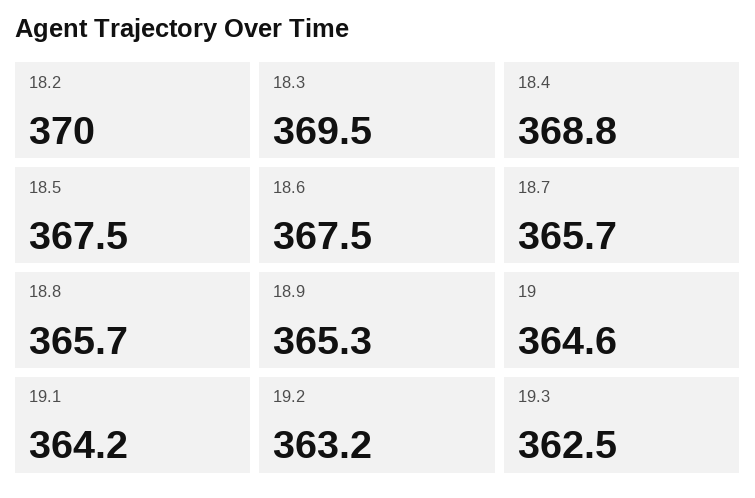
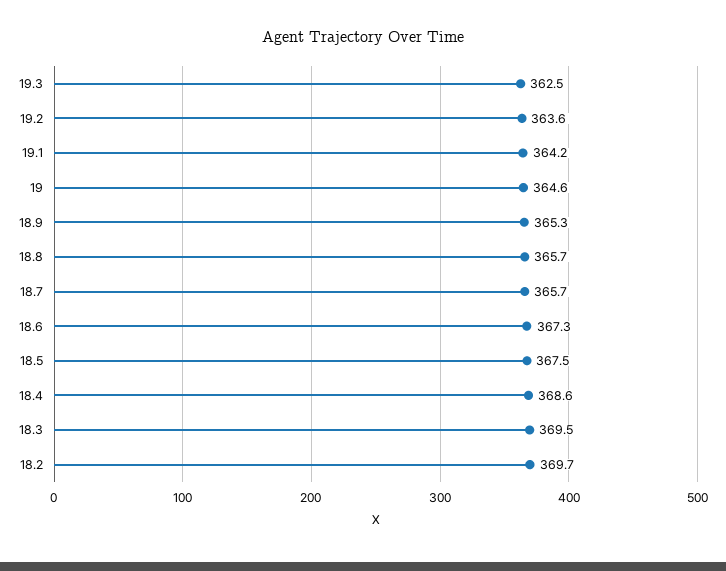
  {
-   "18.2": 370,
+   "18.2": 369.7,
    "18.3": 369.5,
-   "18.4": 368.8,
+   "18.4": 368.6,
    "18.5": 367.5,
-   "18.6": 367.5,
+   "18.6": 367.3,
    "18.7": 365.7,
    "18.8": 365.7,
    "18.9": 365.3,
    "19": 364.6,
    "19.1": 364.2,
-   "19.2": 363.2,
+   "19.2": 363.6,
    "19.3": 362.5
  }

